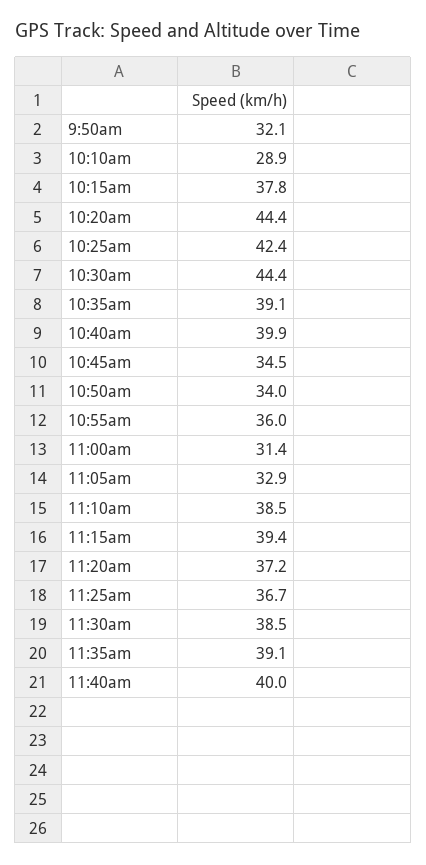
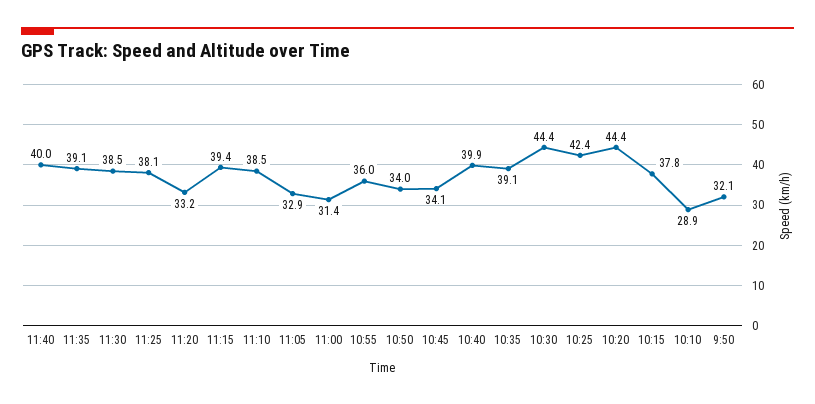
  {
    "9:50am": 32.1,
    "10:10am": 28.9,
    "10:15am": 37.8,
    "10:20am": 44.4,
    "10:25am": 42.4,
    "10:30am": 44.4,
    "10:35am": 39.1,
    "10:40am": 39.9,
-   "10:45am": 34.5,
+   "10:45am": 34.1,
    "10:50am": 34,
    "10:55am": 36,
    "11:00am": 31.4,
    "11:05am": 32.9,
    "11:10am": 38.5,
    "11:15am": 39.4,
-   "11:20am": 37.2,
+   "11:20am": 33.2,
-   "11:25am": 36.7,
+   "11:25am": 38.1,
    "11:30am": 38.5,
    "11:35am": 39.1,
    "11:40am": 40
  }

